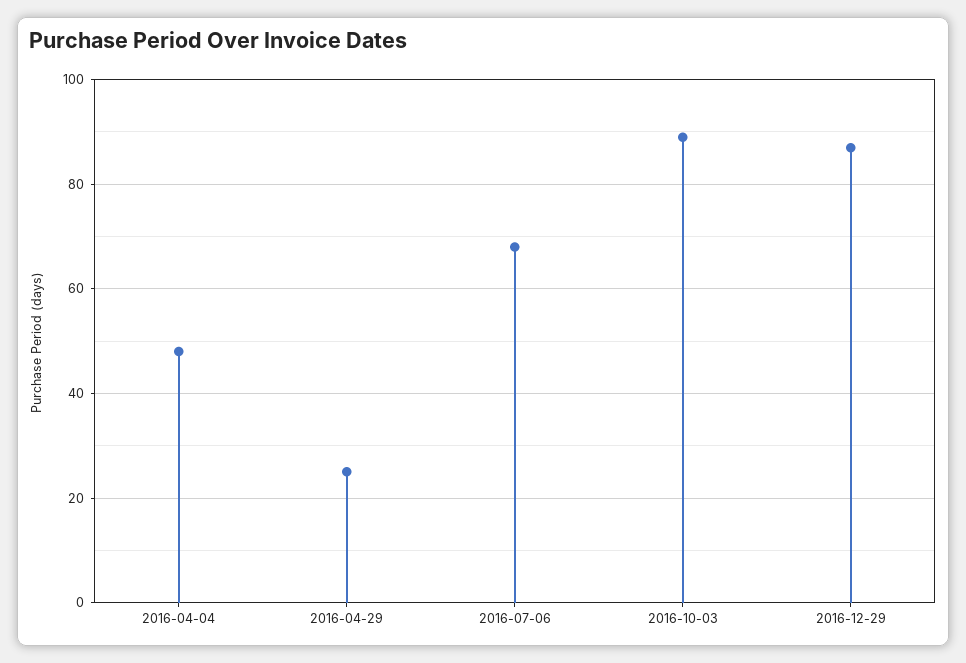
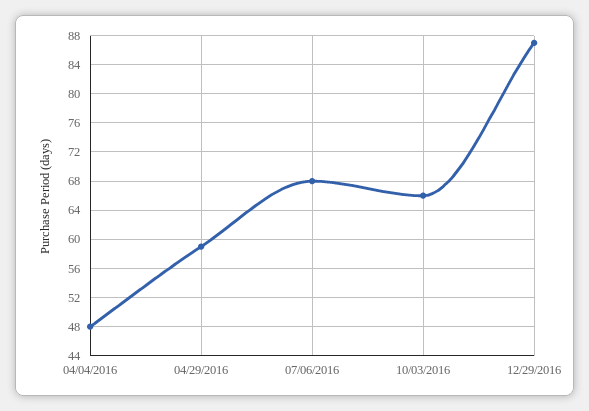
  {
    "2016-04-04": 48,
-   "2016-04-29": 25,
+   "2016-04-29": 59,
    "2016-07-06": 68,
-   "2016-10-03": 90,
+   "2016-10-03": 66,
    "2016-12-29": 87
  }

